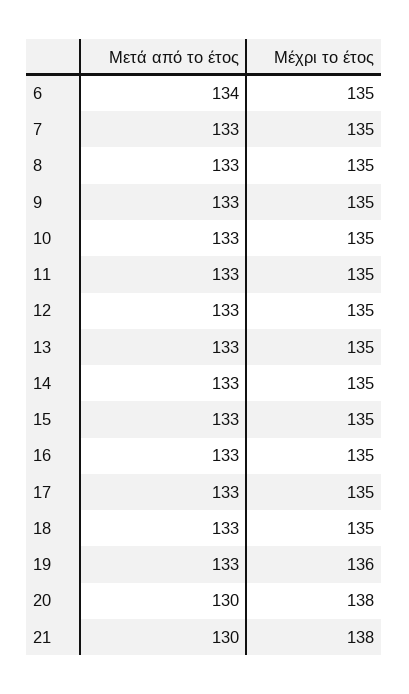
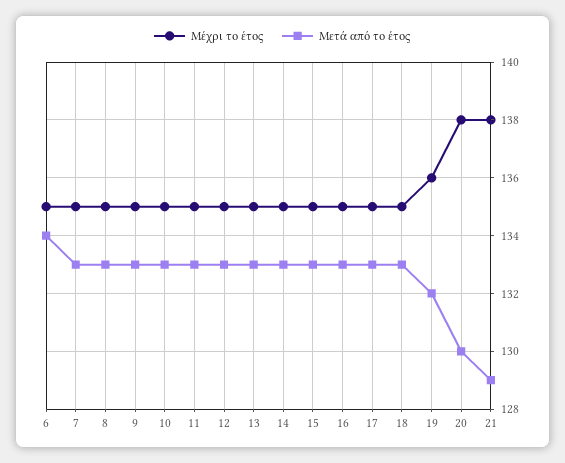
  {
    "Μετά από το έτος": {
      "6": 134,
      "7": 133,
      "8": 133,
      "9": 133,
      "10": 133,
      "11": 133,
      "12": 133,
      "13": 133,
      "14": 133,
      "15": 133,
      "16": 133,
      "17": 133,
      "18": 133,
-     "19": 133,
+     "19": 132,
      "20": 130,
-     "21": 130
+     "21": 129
    },
    "Μέχρι το έτος": {
      "6": 135,
      "7": 135,
      "8": 135,
      "9": 135,
      "10": 135,
      "11": 135,
      "12": 135,
      "13": 135,
      "14": 135,
      "15": 135,
      "16": 135,
      "17": 135,
      "18": 135,
      "19": 136,
      "20": 138,
      "21": 138
    }
  }

